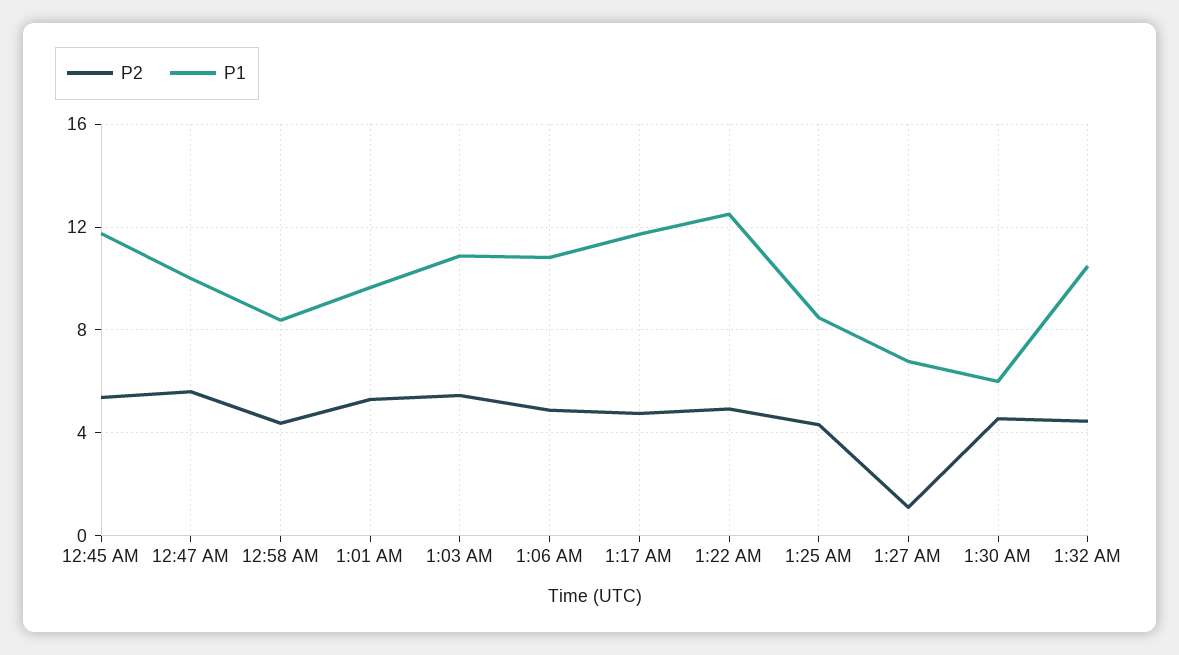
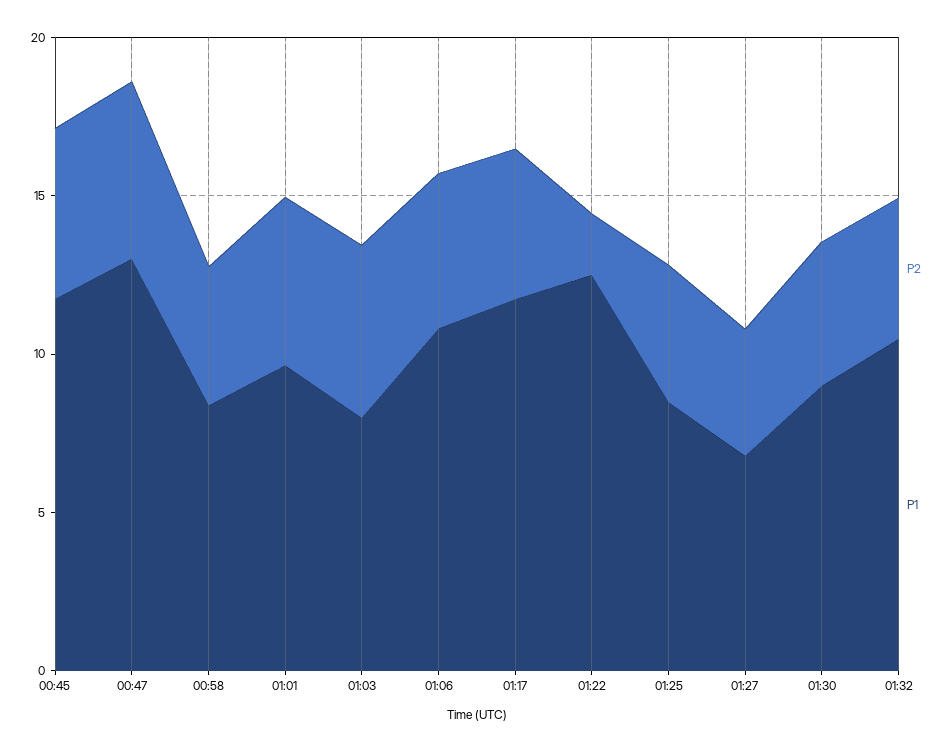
  {
    "P2": {
      "12:45 AM": 5.5,
      "12:47 AM": 5.5,
      "12:58 AM": 4.5,
      "1:01 AM": 5.5,
      "1:03 AM": 5.5,
      "1:06 AM": 5,
      "1:17 AM": 5,
-     "1:22 AM": 5,
+     "1:22 AM": 2,
      "1:25 AM": 4.5,
-     "1:27 AM": 1,
+     "1:27 AM": 4,
      "1:30 AM": 4.5,
      "1:32 AM": 4.5
    },
    "P1": {
      "12:45 AM": 12,
-     "12:47 AM": 10,
+     "12:47 AM": 13,
      "12:58 AM": 8.5,
      "1:01 AM": 9.5,
-     "1:03 AM": 11,
+     "1:03 AM": 8,
      "1:06 AM": 11,
      "1:17 AM": 11.5,
      "1:22 AM": 12.5,
      "1:25 AM": 8.5,
      "1:27 AM": 7,
-     "1:30 AM": 6,
+     "1:30 AM": 9,
      "1:32 AM": 10.5
    }
  }

